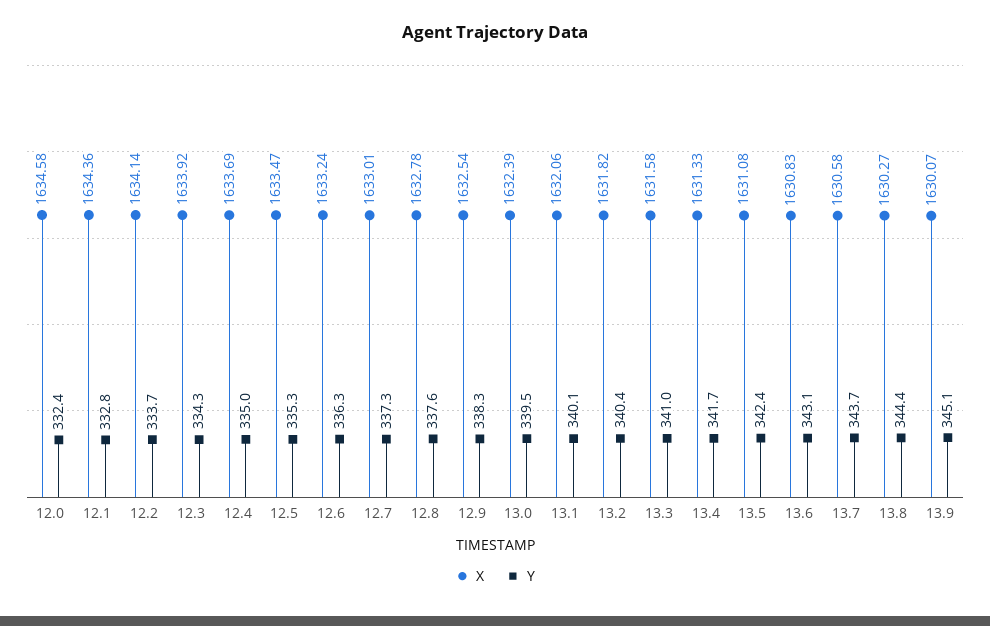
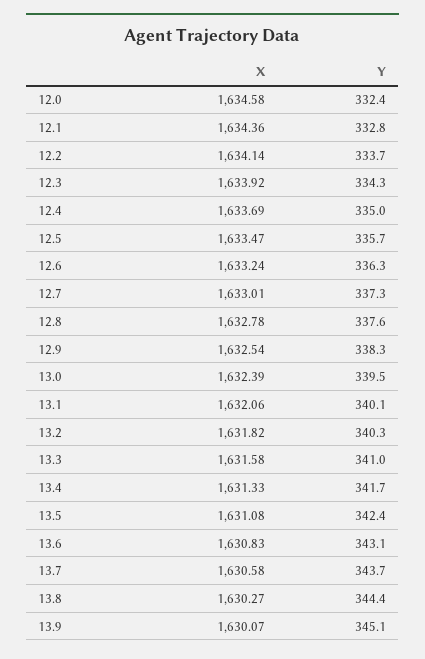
  {
    "X": {
      "12.0": 1634.58,
      "12.1": 1634.36,
      "12.2": 1634.14,
      "12.3": 1633.92,
      "12.4": 1633.69,
      "12.5": 1633.47,
      "12.6": 1633.24,
      "12.7": 1633.01,
      "12.8": 1632.78,
      "12.9": 1632.54,
      "13.0": 1632.39,
      "13.1": 1632.06,
      "13.2": 1631.82,
      "13.3": 1631.58,
      "13.4": 1631.33,
      "13.5": 1631.08,
      "13.6": 1630.83,
      "13.7": 1630.58,
      "13.8": 1630.27,
      "13.9": 1630.07
    },
    "Y": {
      "12.0": 332.4,
      "12.1": 332.8,
      "12.2": 333.7,
      "12.3": 334.3,
      "12.4": 335,
-     "12.5": 335.3,
+     "12.5": 335.7,
      "12.6": 336.3,
      "12.7": 337.3,
      "12.8": 337.6,
      "12.9": 338.3,
      "13.0": 339.5,
      "13.1": 340.1,
-     "13.2": 340.4,
+     "13.2": 340.3,
      "13.3": 341,
      "13.4": 341.7,
      "13.5": 342.4,
      "13.6": 343.1,
      "13.7": 343.7,
      "13.8": 344.4,
      "13.9": 345.1
    }
  }

